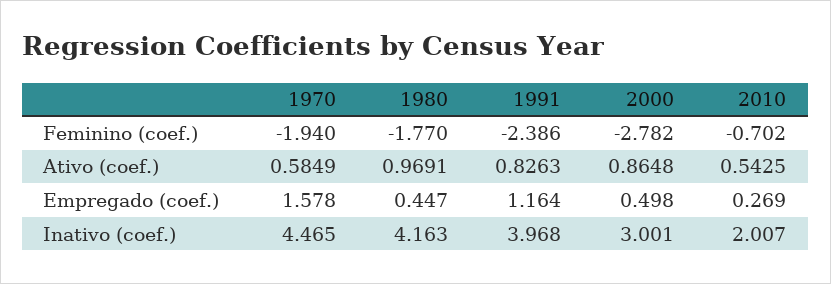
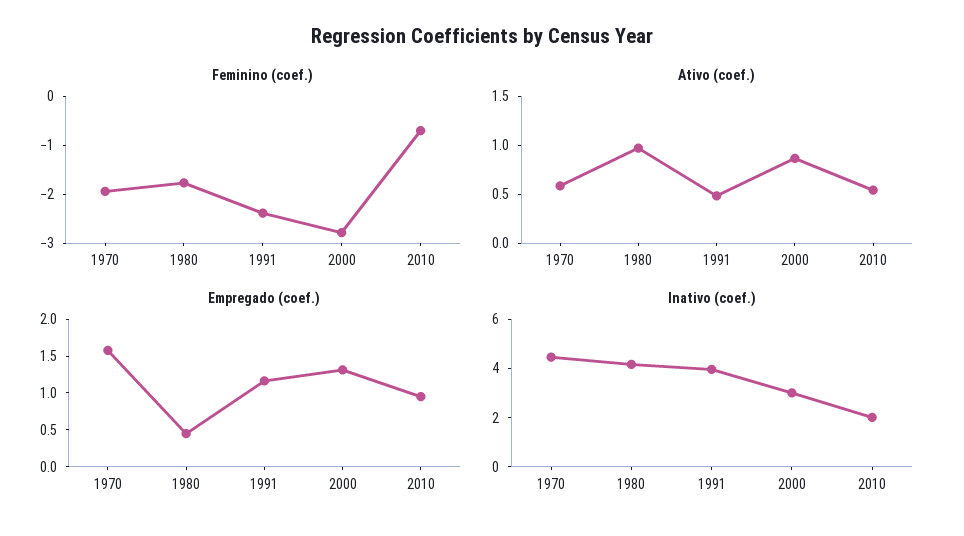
  {
    "Feminino (coef.)": {
      "1970": -1.94,
      "1980": -1.77,
      "1991": -2.386,
      "2000": -2.782,
      "2010": -0.702
    },
    "Ativo (coef.)": {
      "1970": 0.5849,
      "1980": 0.9691,
-     "1991": 0.8263,
+     "1991": 0.5,
      "2000": 0.8648,
      "2010": 0.5425
    },
    "Empregado (coef.)": {
      "1970": 1.578,
      "1980": 0.447,
      "1991": 1.164,
-     "2000": 0.498,
+     "2000": 1.25,
-     "2010": 0.269
+     "2010": 1
    },
    "Inativo (coef.)": {
      "1970": 4.465,
      "1980": 4.163,
      "1991": 3.968,
      "2000": 3.001,
      "2010": 2.007
    }
  }

